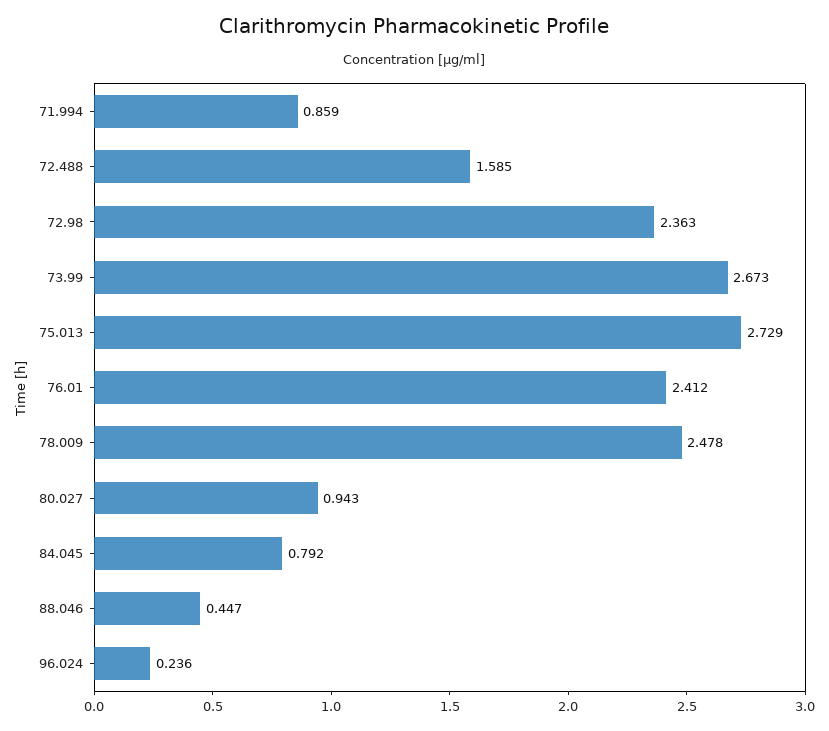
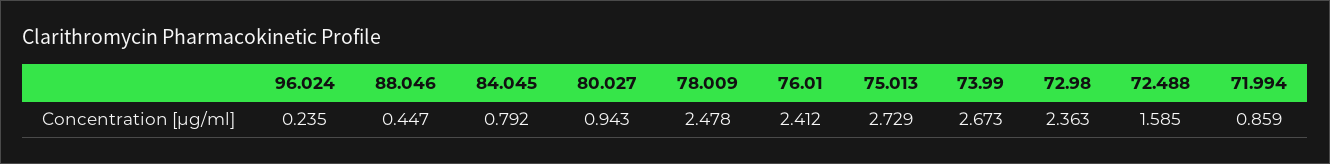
  {
    "71.994": 0.859,
    "72.488": 1.585,
    "72.98": 2.363,
    "73.99": 2.673,
    "75.013": 2.729,
    "76.01": 2.412,
    "78.009": 2.478,
    "80.027": 0.943,
    "84.045": 0.792,
    "88.046": 0.447,
-   "96.024": 0.236
+   "96.024": 0.235
  }

